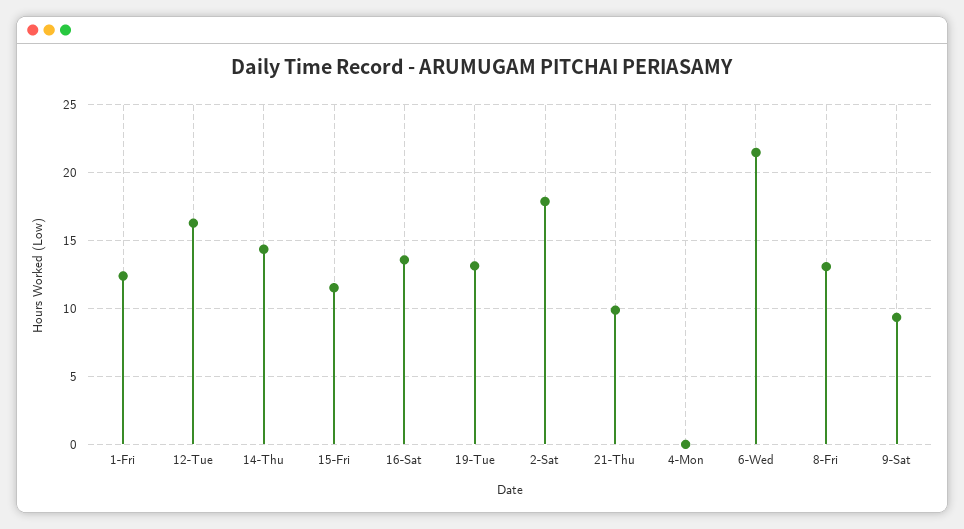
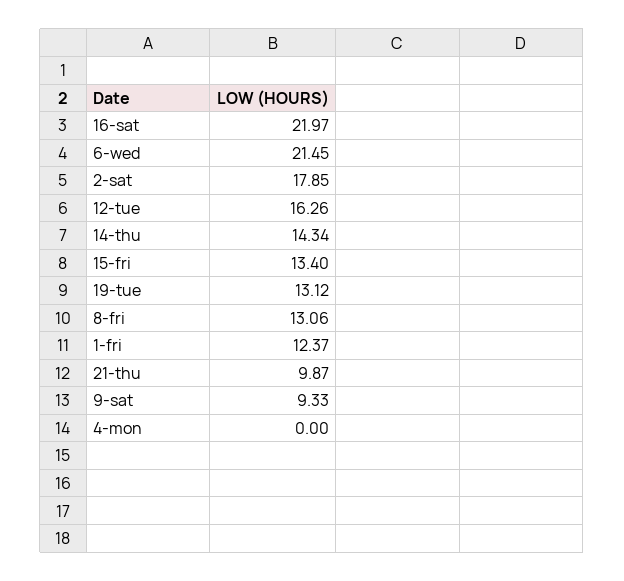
  {
    "1-Fri": 12.37,
    "12-Tue": 16.26,
    "14-Thu": 14.34,
-   "15-Fri": 11.5,
+   "15-Fri": 13.4,
-   "16-Sat": 13.5,
+   "16-Sat": 21.97,
    "19-Tue": 13.12,
    "2-Sat": 17.85,
    "21-Thu": 9.87,
    "4-Mon": 0,
    "6-Wed": 21.45,
    "8-Fri": 13.06,
    "9-Sat": 9.33
  }

